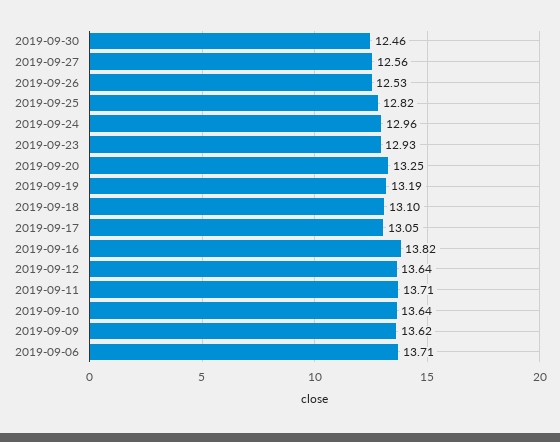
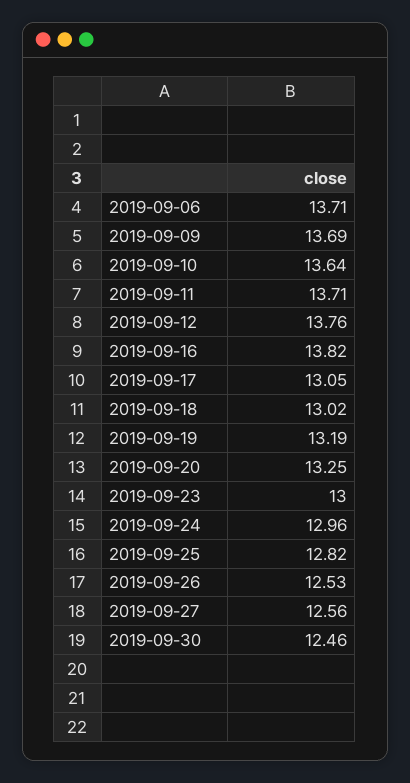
  {
    "2019-09-30": 12.46,
    "2019-09-27": 12.56,
    "2019-09-26": 12.53,
    "2019-09-25": 12.82,
    "2019-09-24": 12.96,
-   "2019-09-23": 12.93,
+   "2019-09-23": 13,
    "2019-09-20": 13.25,
    "2019-09-19": 13.19,
-   "2019-09-18": 13.1,
+   "2019-09-18": 13.02,
    "2019-09-17": 13.05,
    "2019-09-16": 13.82,
-   "2019-09-12": 13.64,
+   "2019-09-12": 13.76,
    "2019-09-11": 13.71,
    "2019-09-10": 13.64,
-   "2019-09-09": 13.62,
+   "2019-09-09": 13.69,
    "2019-09-06": 13.71
  }

